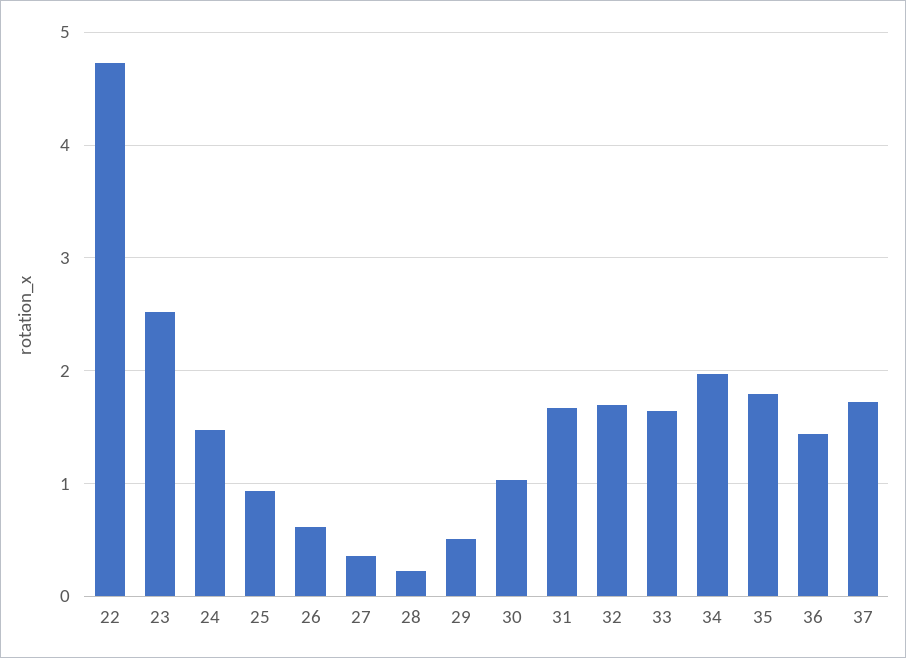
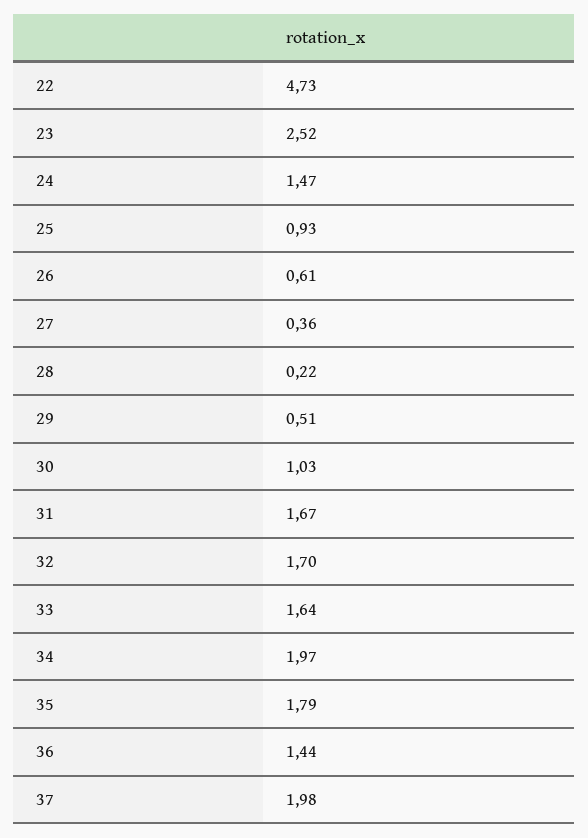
  {
    "22": 4.73,
    "23": 2.52,
    "24": 1.47,
    "25": 0.93,
    "26": 0.61,
    "27": 0.36,
    "28": 0.22,
    "29": 0.51,
    "30": 1.03,
    "31": 1.67,
    "32": 1.7,
    "33": 1.64,
    "34": 1.97,
    "35": 1.79,
    "36": 1.44,
-   "37": 1.7
+   "37": 1.98
  }

